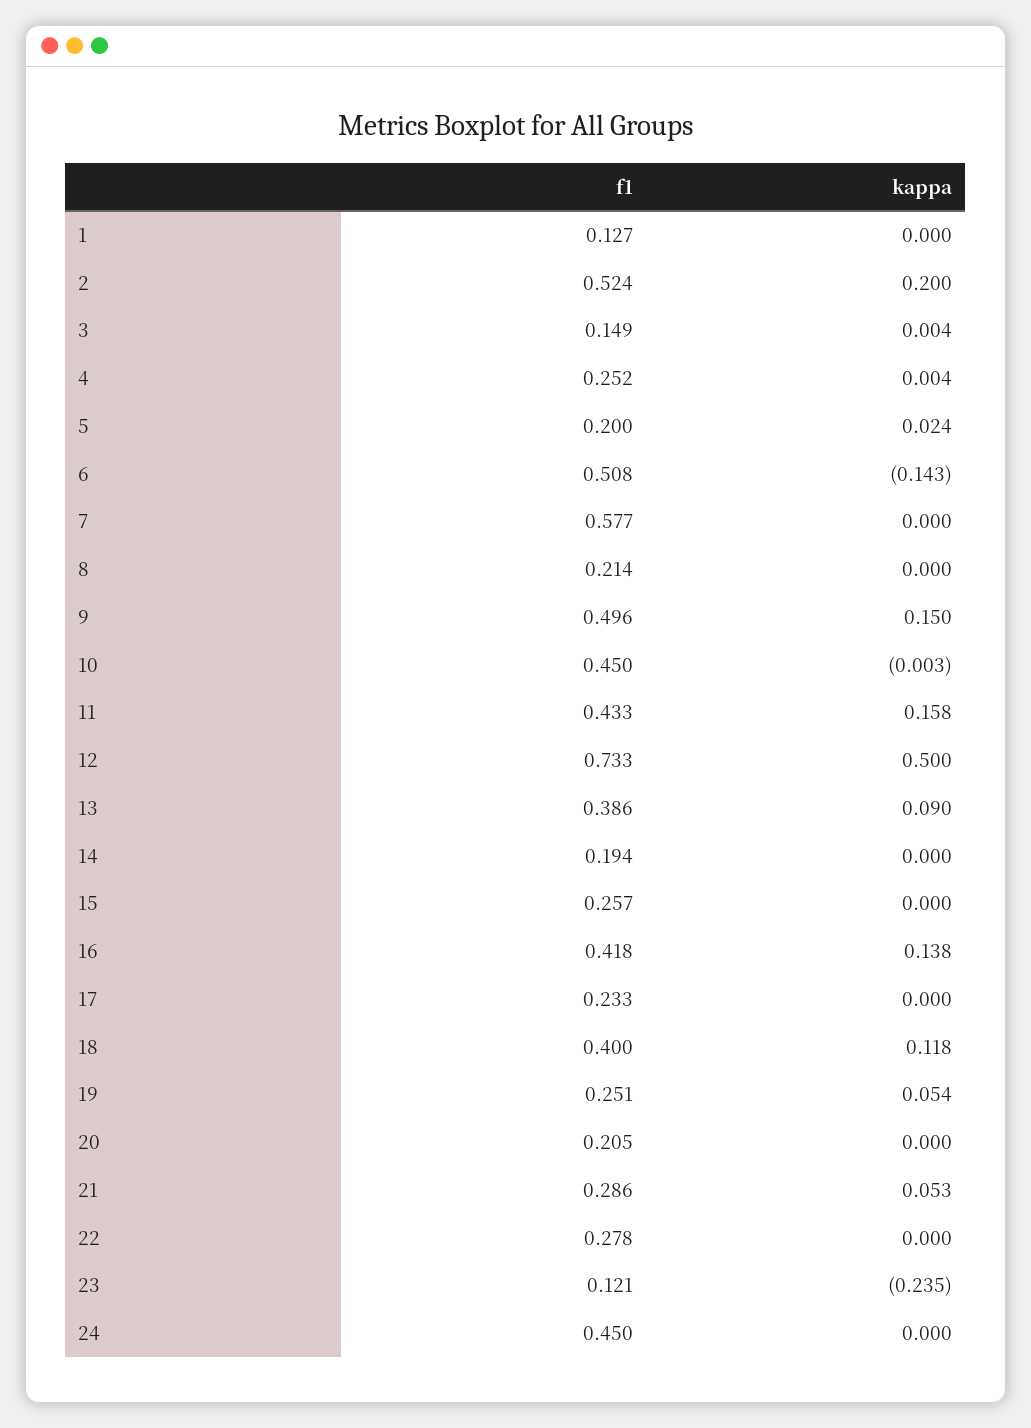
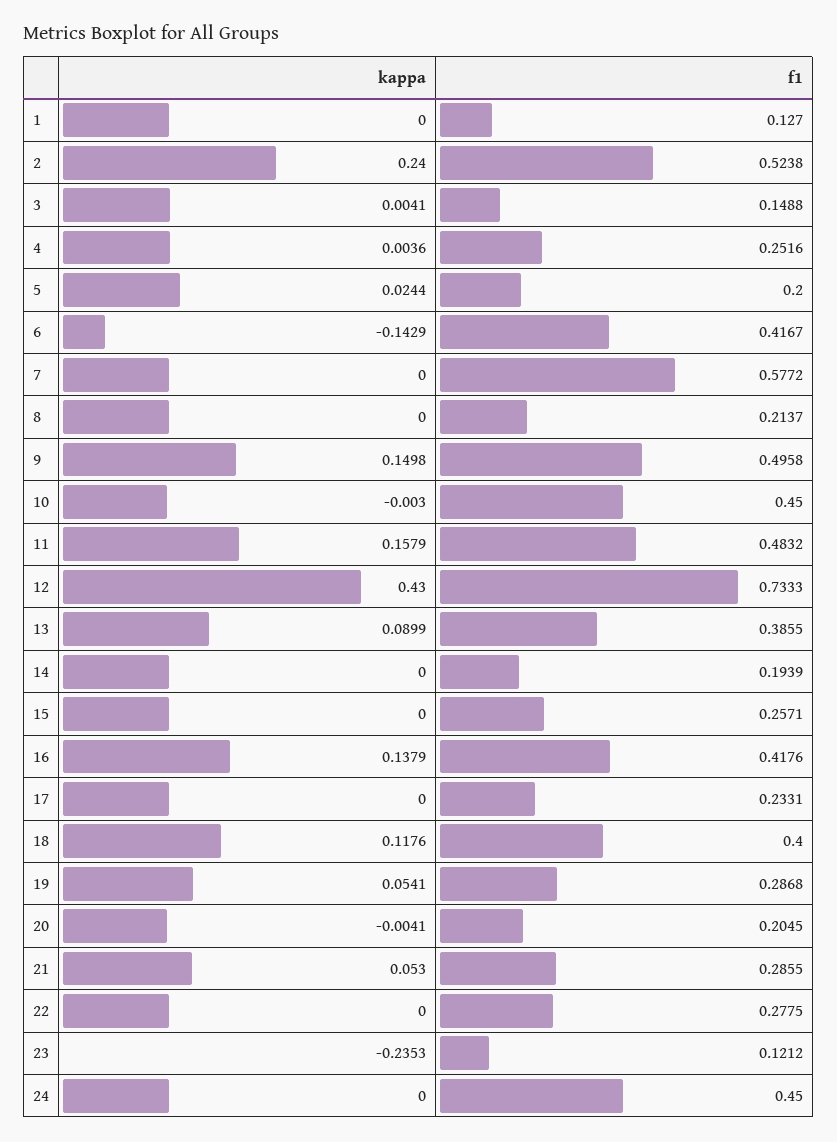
  {
    "f1": {
      "1": 0.127,
      "2": 0.5238,
      "3": 0.1488,
      "4": 0.2516,
      "5": 0.2,
-     "6": 0.508,
+     "6": 0.4167,
      "7": 0.5772,
      "8": 0.2137,
      "9": 0.4958,
      "10": 0.45,
-     "11": 0.433,
+     "11": 0.4832,
      "12": 0.7333,
      "13": 0.3855,
      "14": 0.1939,
      "15": 0.2571,
      "16": 0.4176,
      "17": 0.2331,
      "18": 0.4,
-     "19": 0.251,
+     "19": 0.2868,
      "20": 0.2045,
      "21": 0.2855,
      "22": 0.2775,
      "23": 0.1212,
      "24": 0.45
    },
    "kappa": {
      "1": 0,
-     "2": 0.2,
+     "2": 0.24,
      "3": 0.0041,
      "4": 0.0036,
      "5": 0.0244,
      "6": -0.1429,
      "7": 0,
      "8": 0,
      "9": 0.1498,
      "10": -0.003,
      "11": 0.1579,
-     "12": 0.5,
+     "12": 0.43,
      "13": 0.0899,
      "14": 0,
      "15": 0,
      "16": 0.1379,
      "17": 0,
      "18": 0.1176,
      "19": 0.0541,
-     "20": 0,
+     "20": -0.0041,
      "21": 0.053,
      "22": 0,
      "23": -0.2353,
      "24": 0
    }
  }

